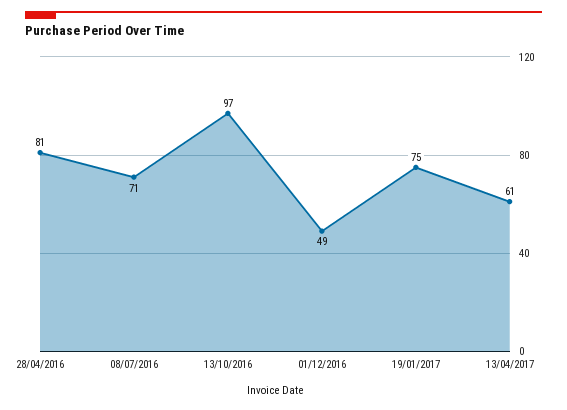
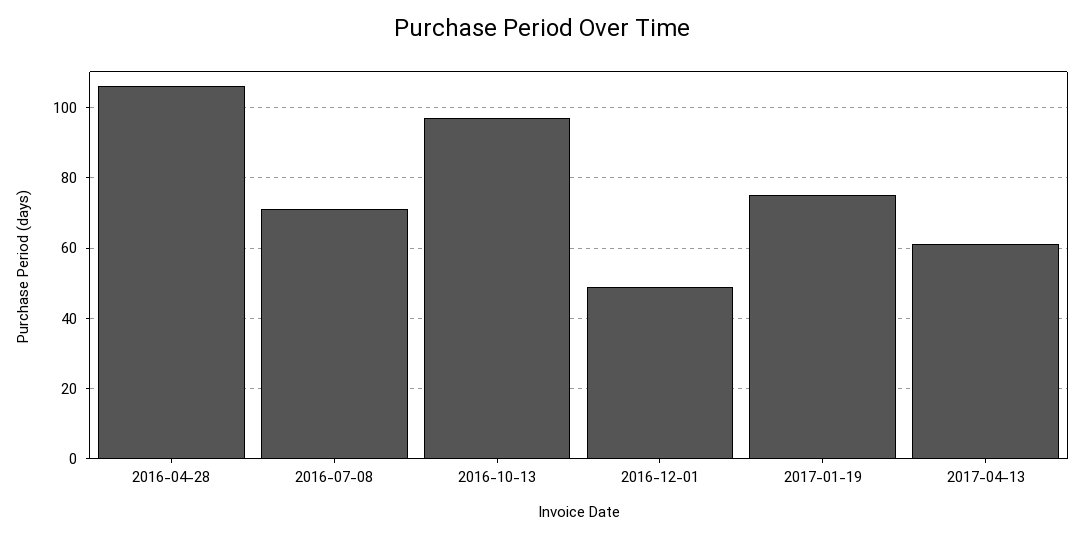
  {
-   "28/04/2016": 81,
+   "28/04/2016": 105,
    "08/07/2016": 71,
    "13/10/2016": 97,
    "01/12/2016": 49,
    "19/01/2017": 75,
    "13/04/2017": 61
  }

